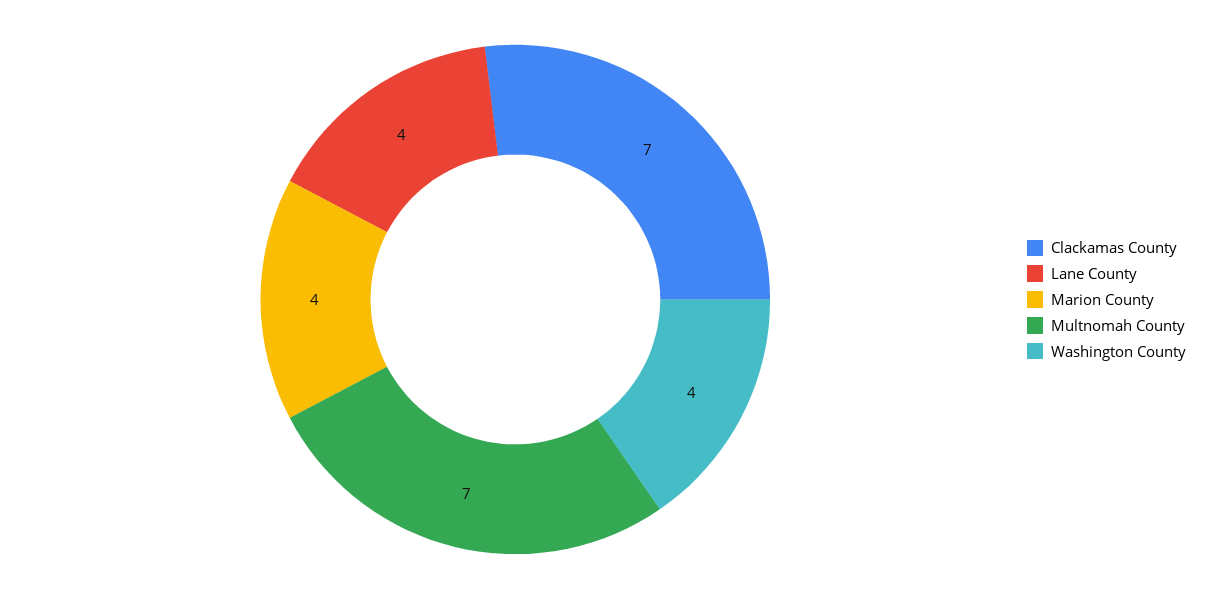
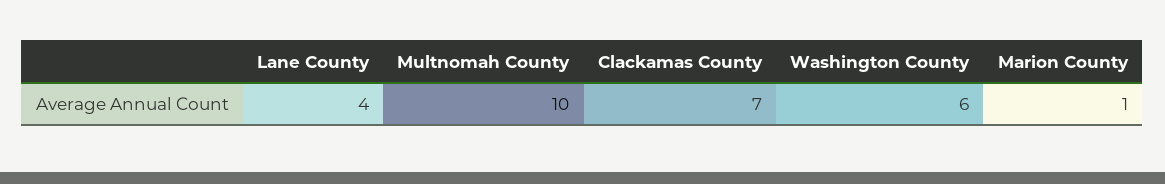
  {
    "Clackamas County": 7,
    "Lane County": 4,
-   "Marion County": 4,
+   "Marion County": 1,
-   "Multnomah County": 7,
+   "Multnomah County": 10,
-   "Washington County": 4
+   "Washington County": 6
  }

